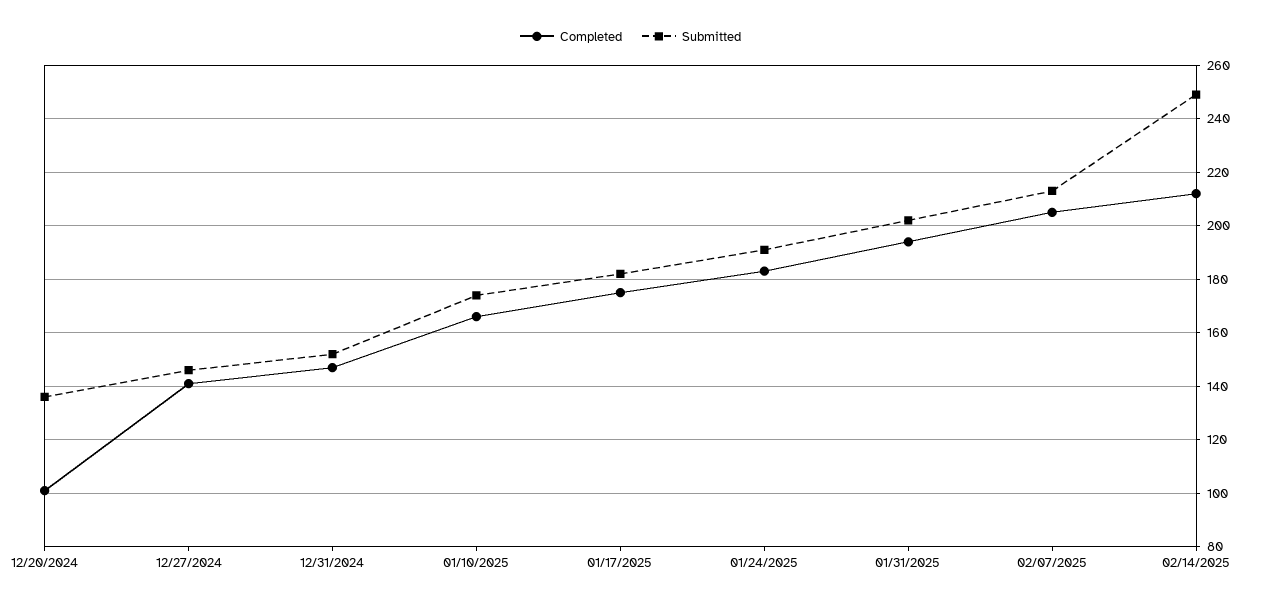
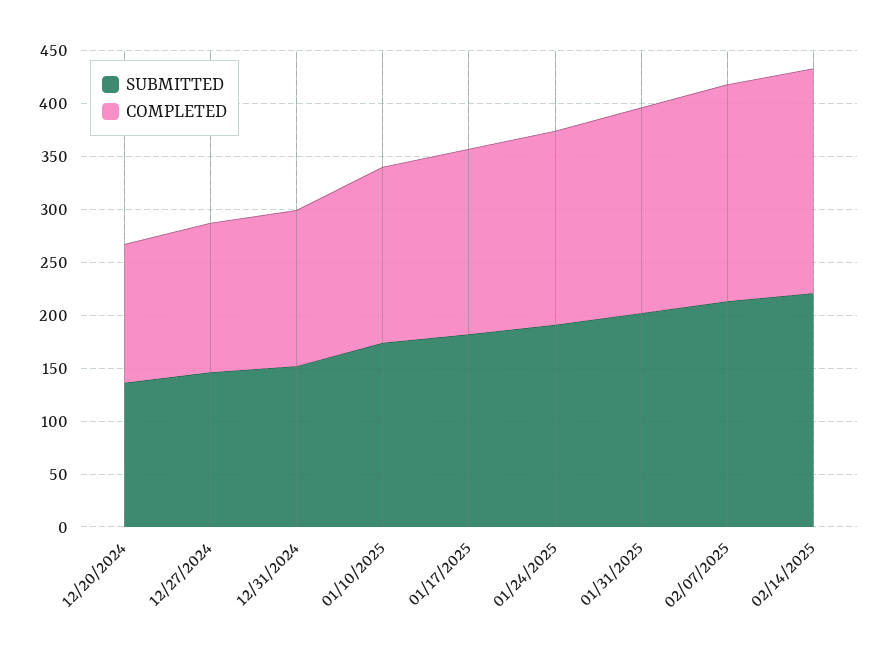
  {
    "Completed": {
-     "12/20/2024": 100,
+     "12/20/2024": 130,
      "12/27/2024": 140,
      "12/31/2024": 145,
      "01/10/2025": 165,
      "01/17/2025": 175,
      "01/24/2025": 185,
      "01/31/2025": 195,
      "02/07/2025": 205,
      "02/14/2025": 210
    },
    "Submitted": {
      "12/20/2024": 135,
      "12/27/2024": 145,
      "12/31/2024": 150,
      "01/10/2025": 175,
      "01/17/2025": 180,
      "01/24/2025": 190,
      "01/31/2025": 200,
      "02/07/2025": 215,
-     "02/14/2025": 250
+     "02/14/2025": 220
    }
  }

